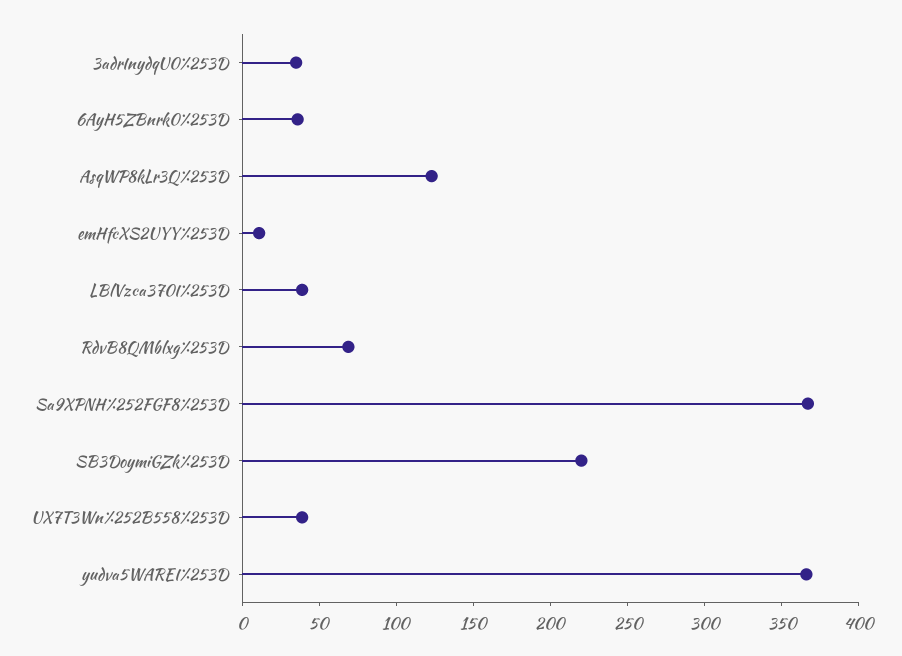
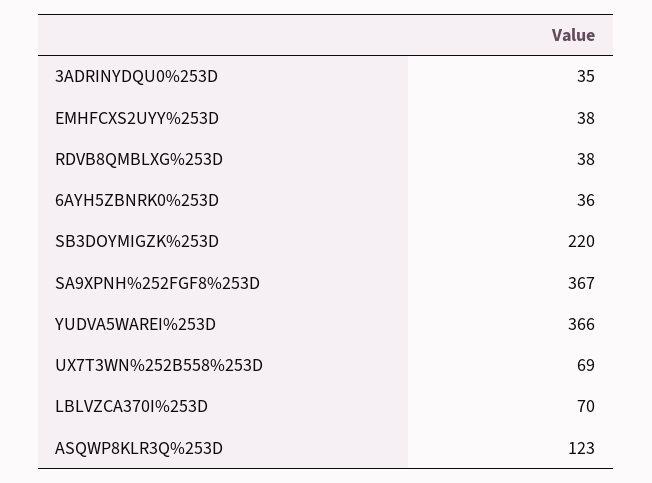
  {
    "3adrInydqU0%253D": 35,
    "6AyH5ZBnrk0%253D": 36,
    "AsqWP8kLr3Q%253D": 123,
-   "emHfcXS2UYY%253D": 10,
+   "emHfcXS2UYY%253D": 38,
-   "LBlVzca370I%253D": 40,
+   "LBlVzca370I%253D": 70,
-   "RdvB8QMblxg%253D": 70,
+   "RdvB8QMblxg%253D": 38,
    "Sa9XPNH%252FGF8%253D": 367,
    "SB3DoymiGZk%253D": 220,
-   "UX7T3Wn%252B558%253D": 40,
+   "UX7T3Wn%252B558%253D": 69,
    "yudva5WAREI%253D": 366
  }

